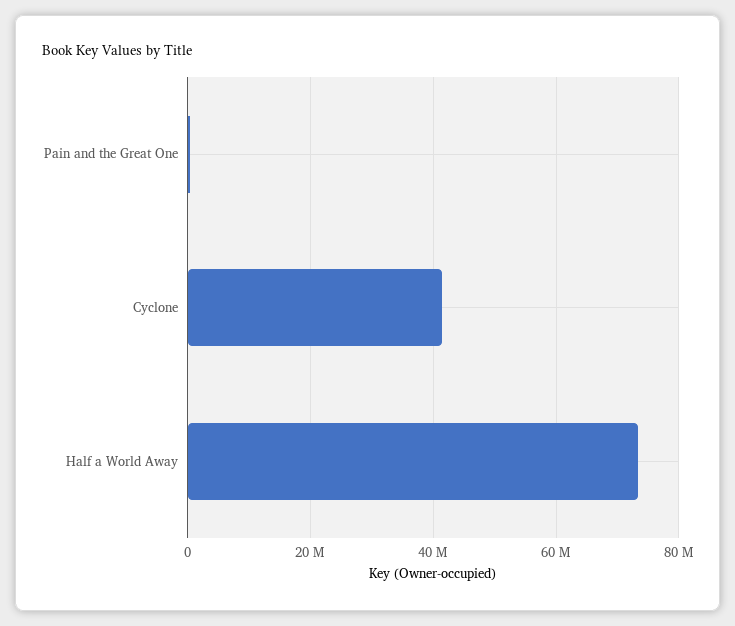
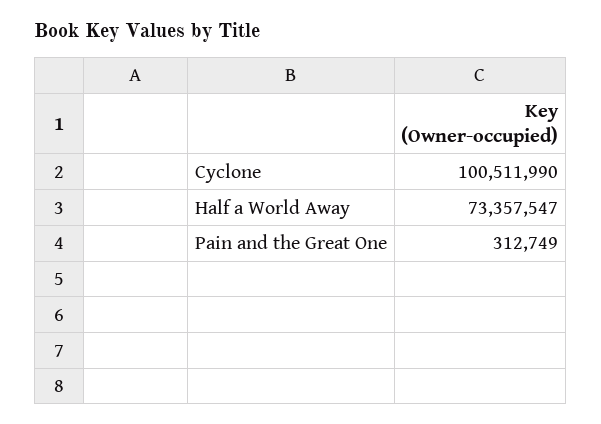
  {
    "Pain and the Great One": 312749,
-   "Cyclone": 42000000,
+   "Cyclone": 100511990,
    "Half a World Away": 73357547
  }

